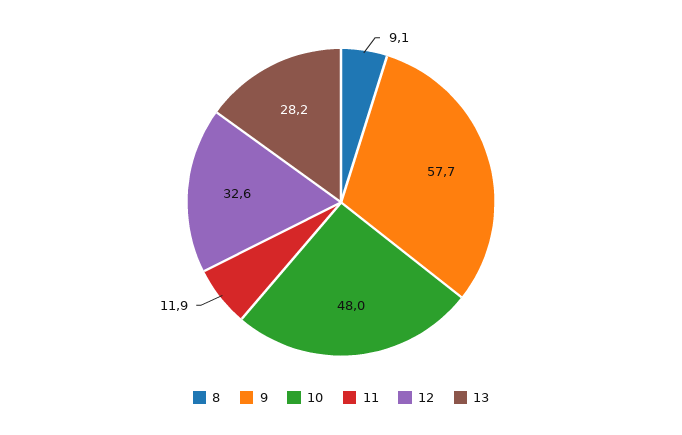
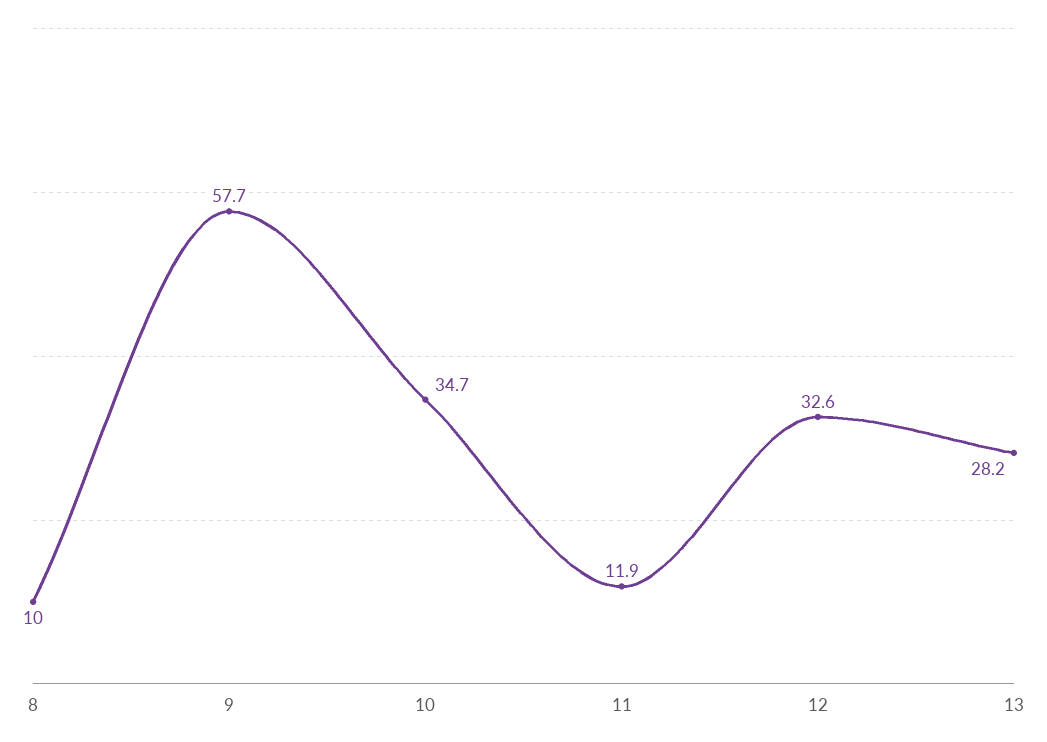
  {
-   "8": 9.1,
+   "8": 10,
    "9": 57.7,
-   "10": 48,
+   "10": 34.7,
    "11": 11.9,
    "12": 32.6,
    "13": 28.2
  }

